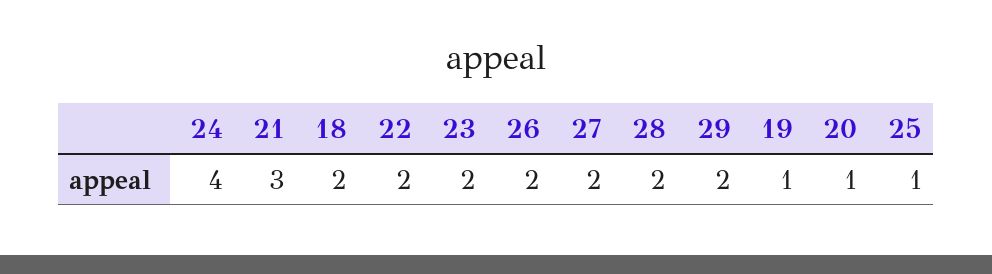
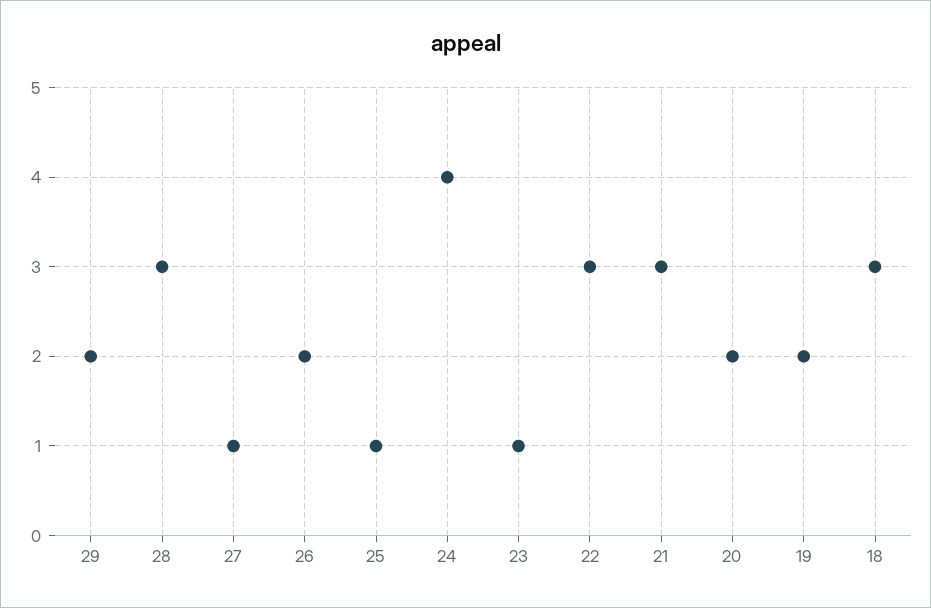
  {
    "24": 4,
    "21": 3,
-   "18": 2,
+   "18": 3,
-   "22": 2,
+   "22": 3,
-   "23": 2,
+   "23": 1,
    "26": 2,
-   "27": 2,
+   "27": 1,
-   "28": 2,
+   "28": 3,
    "29": 2,
-   "19": 1,
+   "19": 2,
-   "20": 1,
+   "20": 2,
    "25": 1
  }

